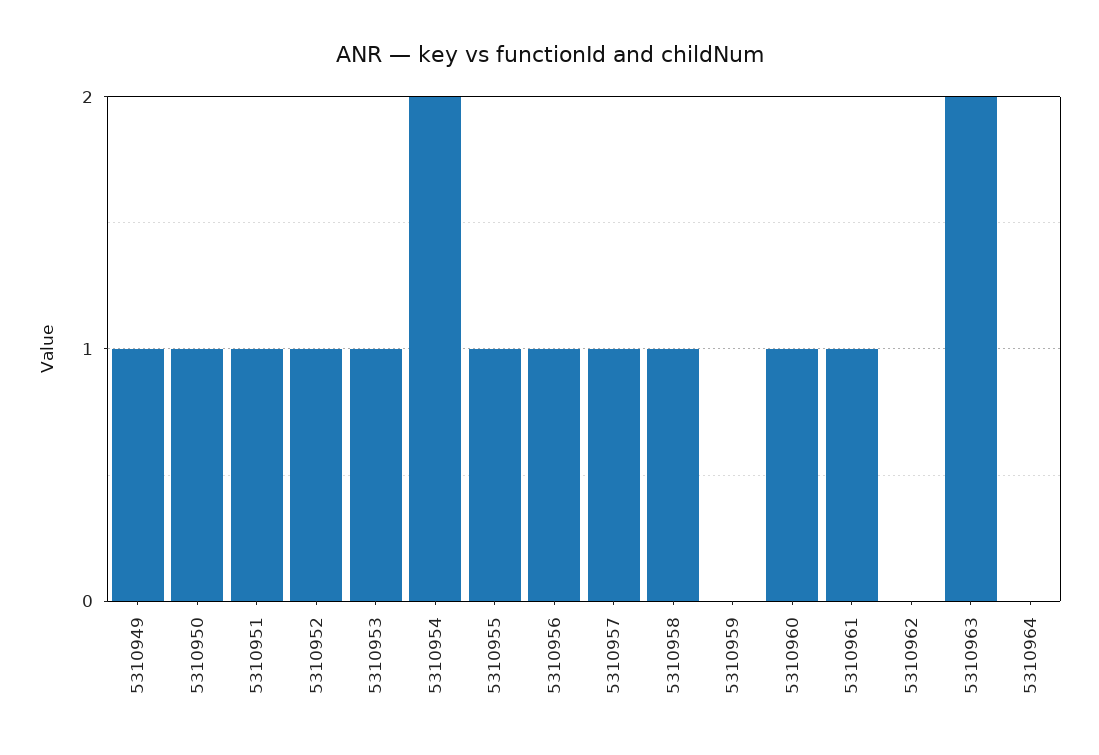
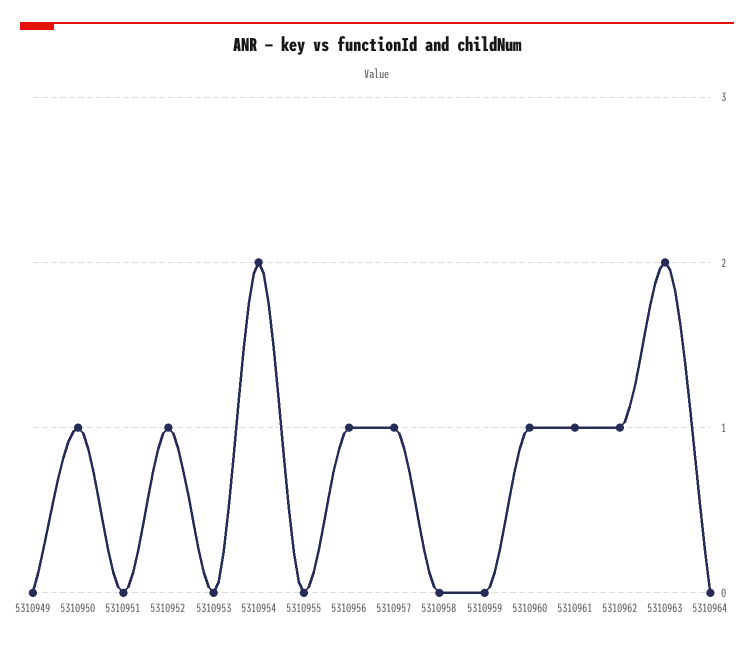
  {
-   "5310949": 1,
+   "5310949": 0,
    "5310950": 1,
-   "5310951": 1,
+   "5310951": 0,
    "5310952": 1,
-   "5310953": 1,
+   "5310953": 0,
    "5310954": 2,
-   "5310955": 1,
+   "5310955": 0,
    "5310956": 1,
    "5310957": 1,
-   "5310958": 1,
+   "5310958": 0,
    "5310959": 0,
    "5310960": 1,
    "5310961": 1,
-   "5310962": 0,
+   "5310962": 1,
    "5310963": 2,
    "5310964": 0
  }

